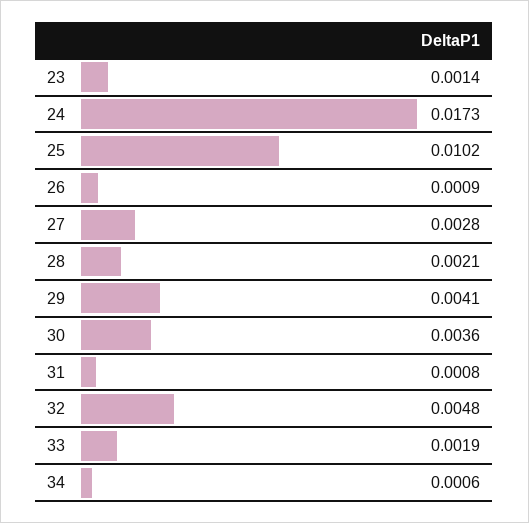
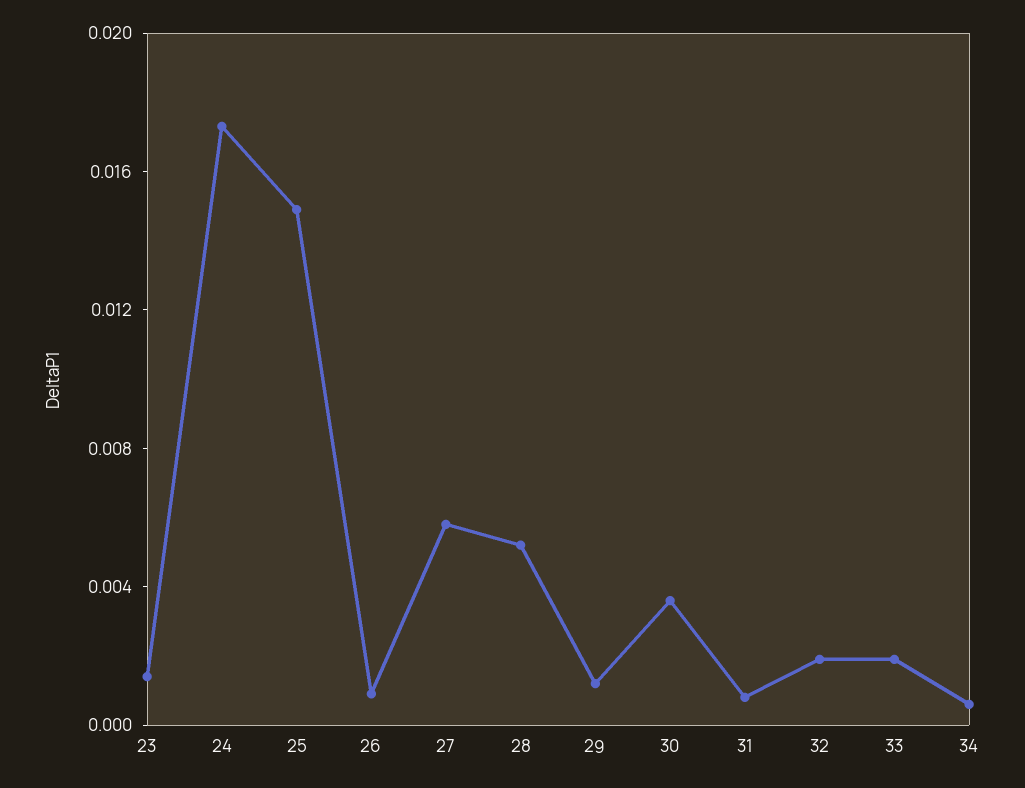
  {
    "23": 0.0014,
    "24": 0.0173,
-   "25": 0.0102,
+   "25": 0.015,
    "26": 0.0009,
-   "27": 0.0028,
+   "27": 0.006,
-   "28": 0.0021,
+   "28": 0.005,
-   "29": 0.0041,
+   "29": 0.001,
    "30": 0.0036,
    "31": 0.0008,
-   "32": 0.0048,
+   "32": 0.002,
    "33": 0.0019,
    "34": 0.0006
  }

